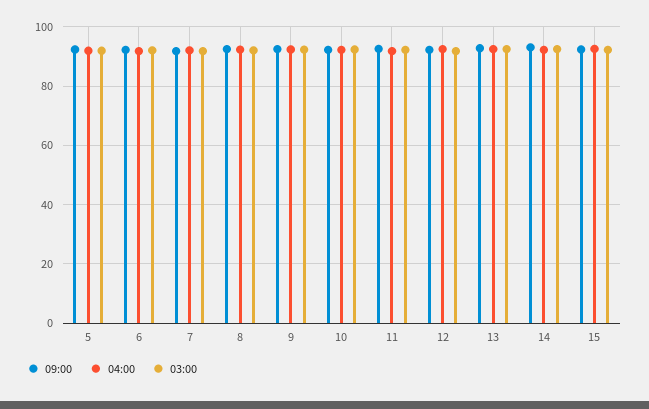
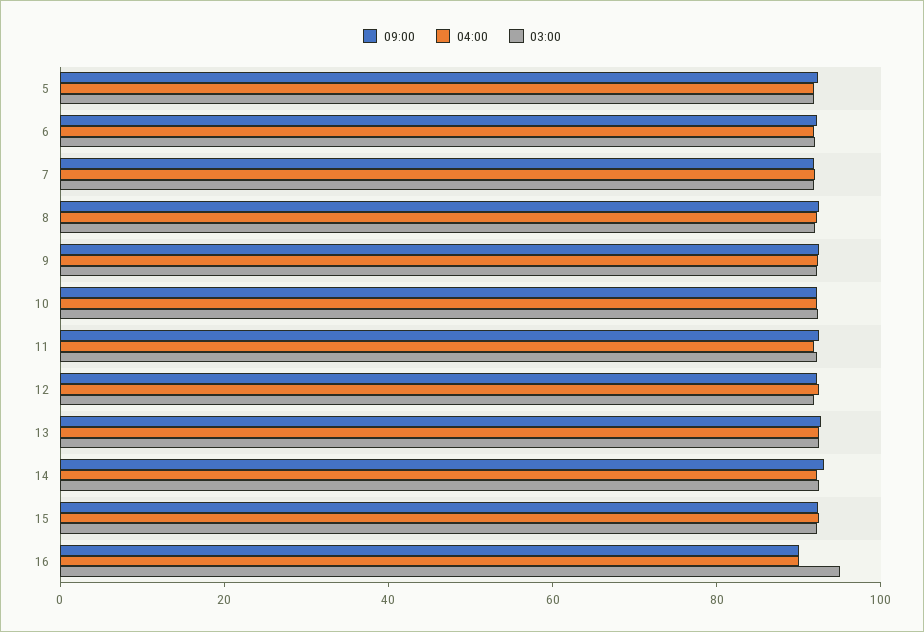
  {
    "09:00": {
      "5": 92.5,
      "6": 92.5,
      "7": 92.5,
      "8": 92.5,
      "9": 92.5,
      "10": 92.5,
      "11": 92.5,
      "12": 92.5,
      "13": 92.5,
      "14": 92.5,
-     "15": 92.5
+     "15": 92.5,
+     "16": 90
    },
    "04:00": {
      "5": 92.5,
      "6": 92.5,
      "7": 92.5,
      "8": 92.5,
      "9": 92.5,
      "10": 92.5,
      "11": 92.5,
      "12": 92.5,
      "13": 92.5,
      "14": 92.5,
-     "15": 92.5
+     "15": 92.5,
+     "16": 90
    },
    "03:00": {
      "5": 92.5,
      "6": 92.5,
      "7": 92.5,
      "8": 92.5,
      "9": 92.5,
      "10": 92.5,
      "11": 92.5,
      "12": 92.5,
      "13": 92.5,
      "14": 92.5,
-     "15": 92.5
+     "15": 92.5,
+     "16": 95
    }
  }

